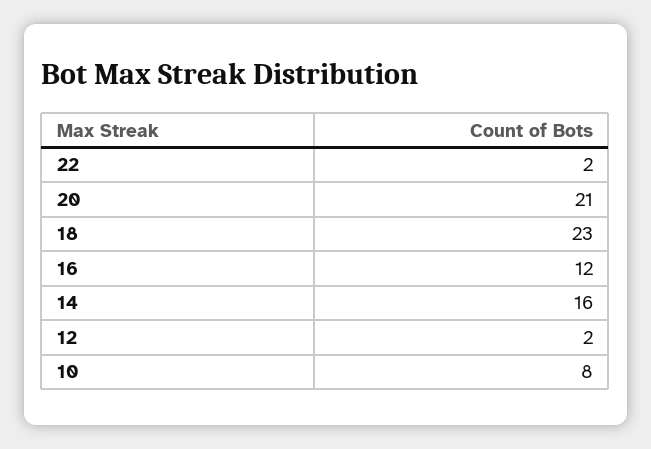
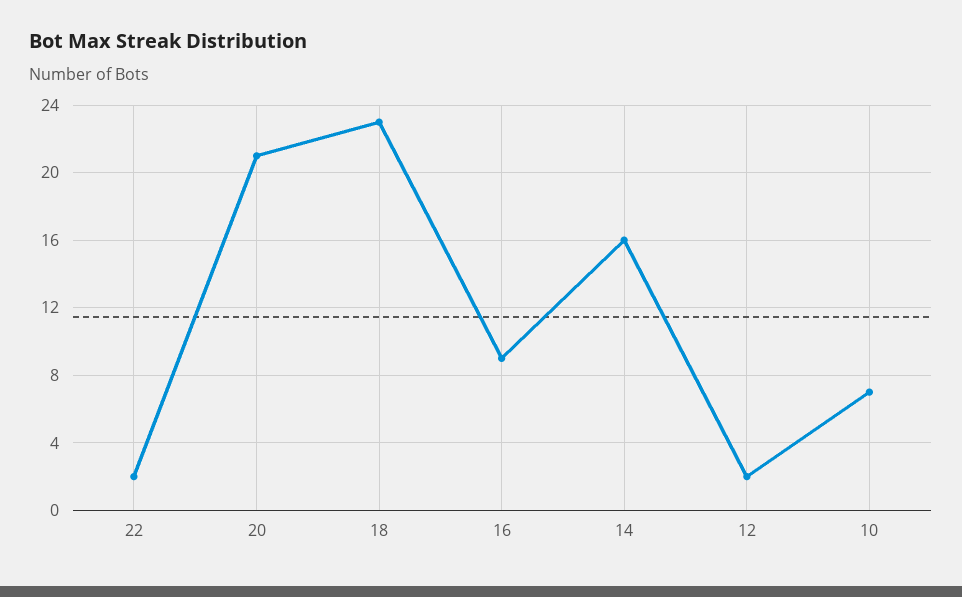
  {
    "22": 2,
    "20": 21,
    "18": 23,
-   "16": 12,
+   "16": 9,
    "14": 16,
    "12": 2,
-   "10": 8
+   "10": 7
  }

